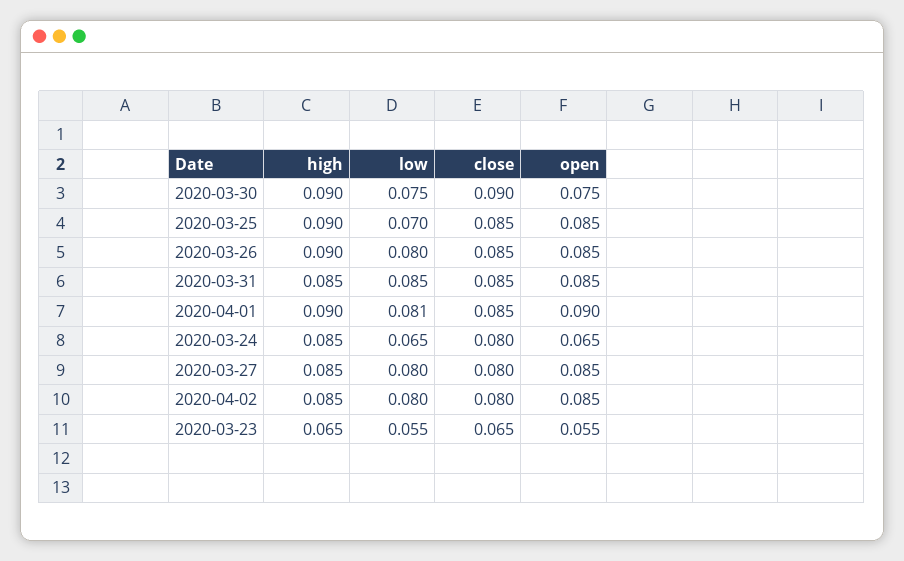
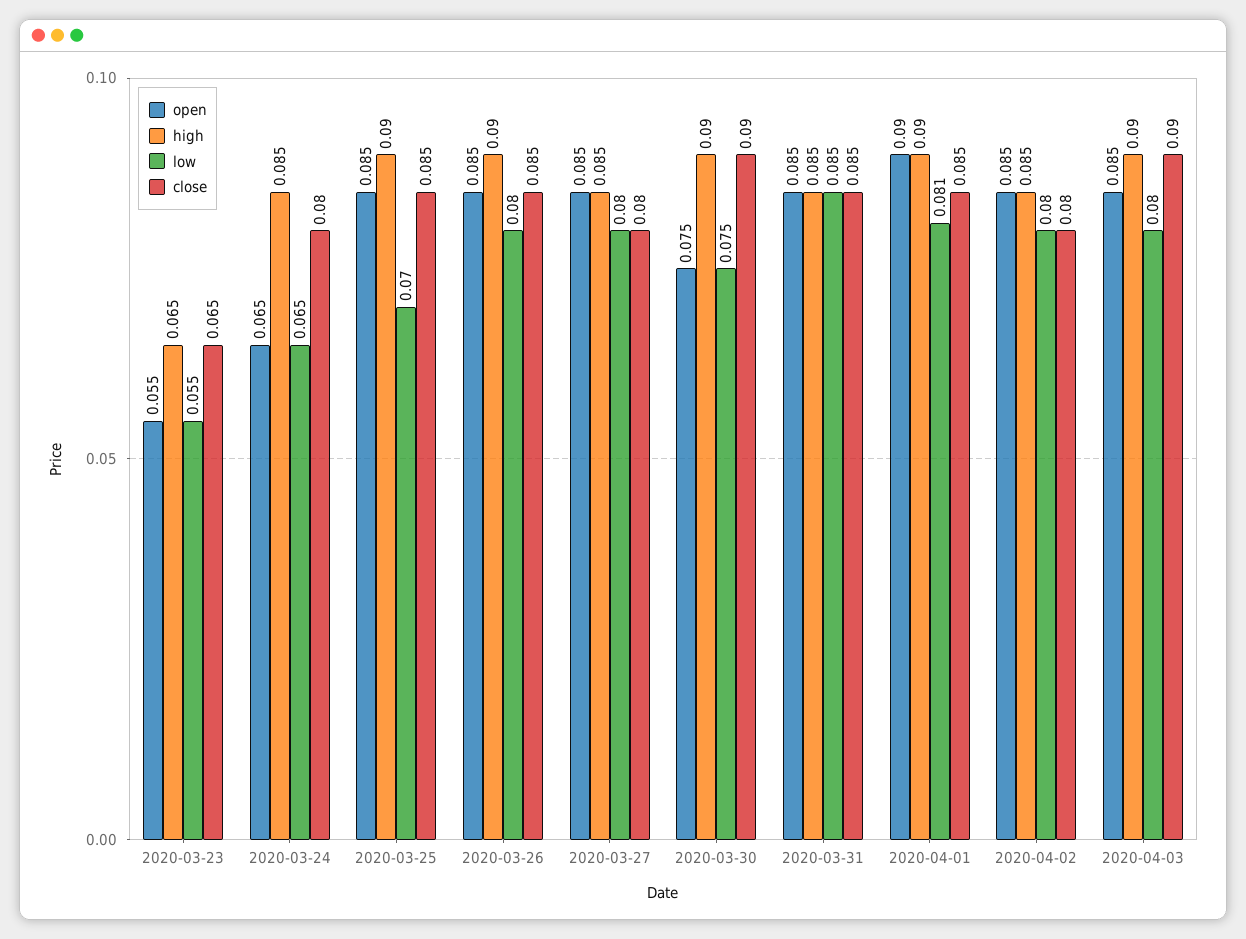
  {
    "high": {
      "2020-03-30": 0.09,
      "2020-03-25": 0.09,
      "2020-03-26": 0.09,
      "2020-03-31": 0.085,
      "2020-04-01": 0.09,
      "2020-03-24": 0.085,
      "2020-03-27": 0.085,
      "2020-04-02": 0.085,
-     "2020-03-23": 0.065
+     "2020-03-23": 0.065,
+     "2020-04-03": 0.09
    },
    "low": {
      "2020-03-30": 0.075,
      "2020-03-25": 0.07,
      "2020-03-26": 0.08,
      "2020-03-31": 0.085,
      "2020-04-01": 0.081,
      "2020-03-24": 0.065,
      "2020-03-27": 0.08,
      "2020-04-02": 0.08,
-     "2020-03-23": 0.055
+     "2020-03-23": 0.055,
+     "2020-04-03": 0.08
    },
    "close": {
      "2020-03-30": 0.09,
      "2020-03-25": 0.085,
      "2020-03-26": 0.085,
      "2020-03-31": 0.085,
      "2020-04-01": 0.085,
      "2020-03-24": 0.08,
      "2020-03-27": 0.08,
      "2020-04-02": 0.08,
-     "2020-03-23": 0.065
+     "2020-03-23": 0.065,
+     "2020-04-03": 0.09
    },
    "open": {
      "2020-03-30": 0.075,
      "2020-03-25": 0.085,
      "2020-03-26": 0.085,
      "2020-03-31": 0.085,
      "2020-04-01": 0.09,
      "2020-03-24": 0.065,
      "2020-03-27": 0.085,
      "2020-04-02": 0.085,
-     "2020-03-23": 0.055
+     "2020-03-23": 0.055,
+     "2020-04-03": 0.085
    }
  }

